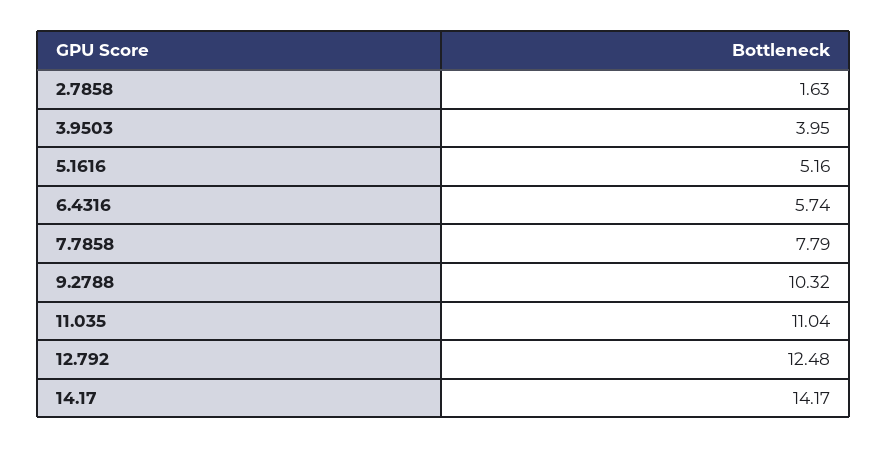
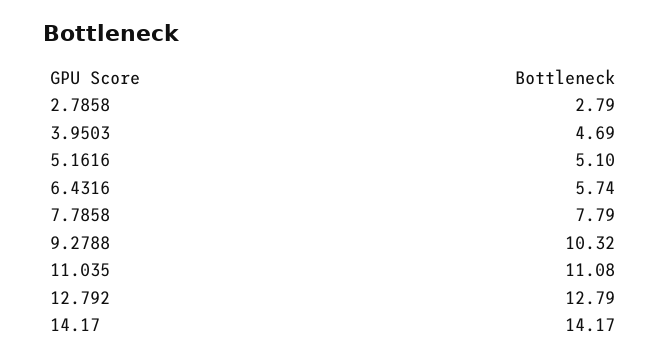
  {
-   "2.7858": 1.63,
+   "2.7858": 2.79,
-   "3.9503": 3.95,
+   "3.9503": 4.69,
-   "5.1616": 5.16,
+   "5.1616": 5.1,
    "6.4316": 5.74,
    "7.7858": 7.79,
    "9.2788": 10.32,
-   "11.035": 11.04,
+   "11.035": 11.08,
-   "12.792": 12.48,
+   "12.792": 12.79,
    "14.17": 14.17
  }

